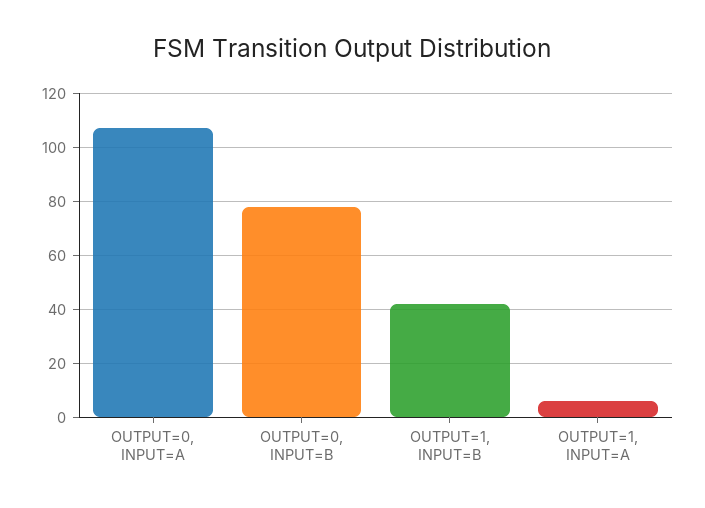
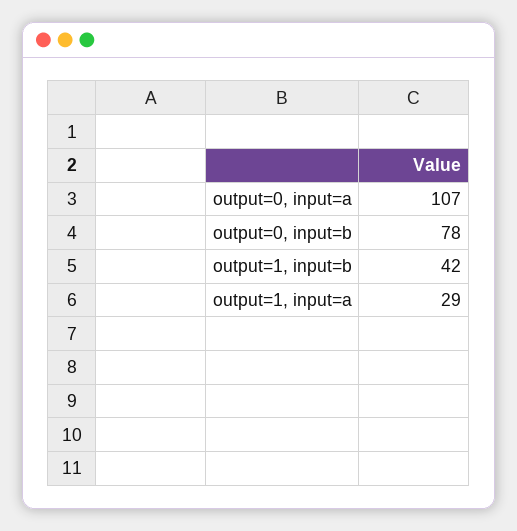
  {
    "OUTPUT=0, INPUT=A": 107,
    "OUTPUT=0, INPUT=B": 78,
    "OUTPUT=1, INPUT=B": 42,
-   "OUTPUT=1, INPUT=A": 5
+   "OUTPUT=1, INPUT=A": 29
  }

